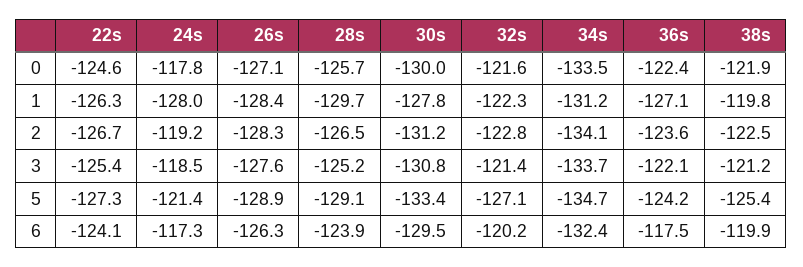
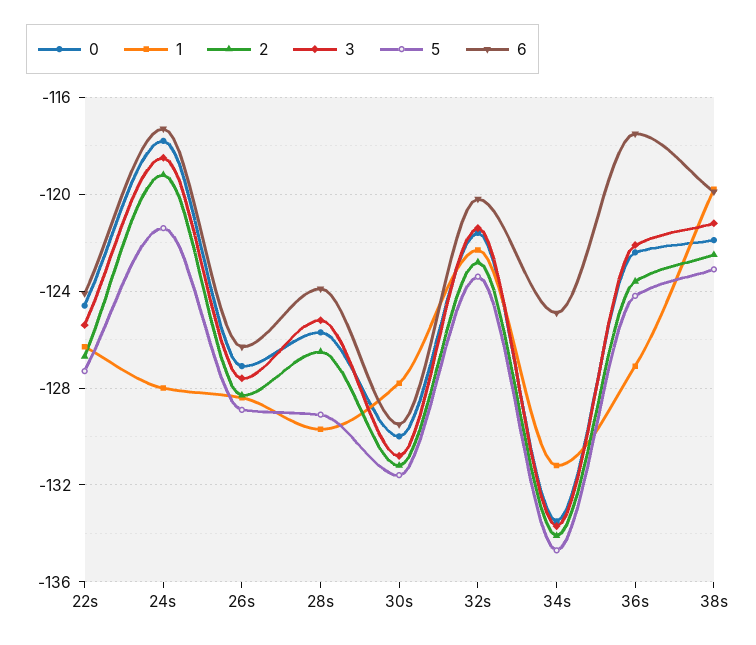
  {
    "0": {
      "22s": -124.6,
      "24s": -117.8,
      "26s": -127.1,
      "28s": -125.7,
      "30s": -130,
      "32s": -121.6,
      "34s": -133.5,
      "36s": -122.4,
      "38s": -121.9
    },
    "1": {
      "22s": -126.3,
      "24s": -128,
      "26s": -128.4,
      "28s": -129.7,
      "30s": -127.8,
      "32s": -122.3,
      "34s": -131.2,
      "36s": -127.1,
      "38s": -119.8
    },
    "2": {
      "22s": -126.7,
      "24s": -119.2,
      "26s": -128.3,
      "28s": -126.5,
      "30s": -131.2,
      "32s": -122.8,
      "34s": -134.1,
      "36s": -123.6,
      "38s": -122.5
    },
    "3": {
      "22s": -125.4,
      "24s": -118.5,
      "26s": -127.6,
      "28s": -125.2,
      "30s": -130.8,
      "32s": -121.4,
      "34s": -133.7,
      "36s": -122.1,
      "38s": -121.2
    },
    "5": {
      "22s": -127.3,
      "24s": -121.4,
      "26s": -128.9,
      "28s": -129.1,
-     "30s": -133.4,
+     "30s": -131.5,
-     "32s": -127.1,
+     "32s": -123.5,
      "34s": -134.7,
      "36s": -124.2,
-     "38s": -125.4
+     "38s": -123
    },
    "6": {
      "22s": -124.1,
      "24s": -117.3,
      "26s": -126.3,
      "28s": -123.9,
      "30s": -129.5,
      "32s": -120.2,
-     "34s": -132.4,
+     "34s": -125,
      "36s": -117.5,
      "38s": -119.9
    }
  }

